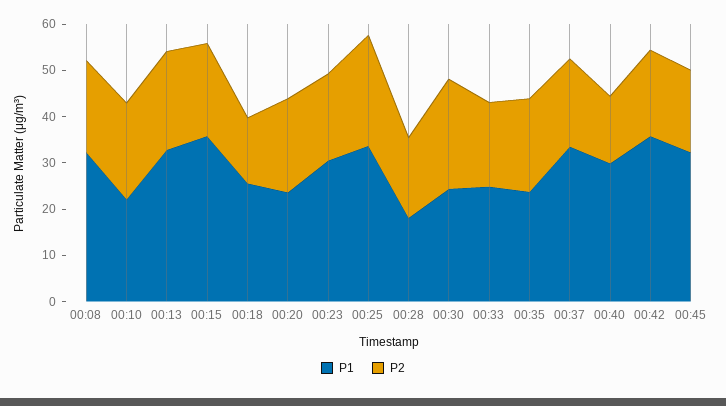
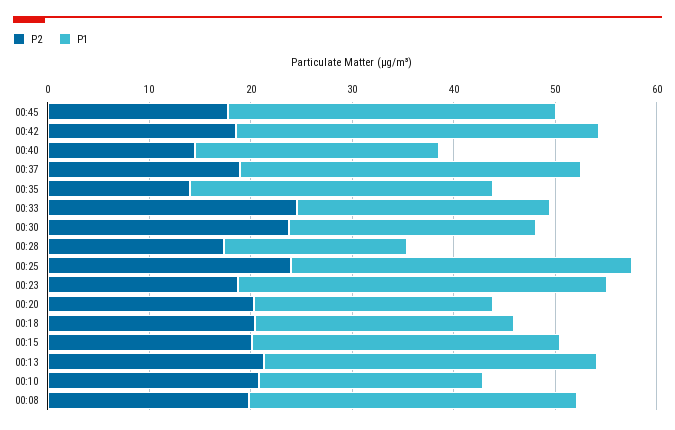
  {
    "P1": {
      "00:08": 32,
      "00:10": 22,
      "00:13": 32,
-     "00:15": 36,
+     "00:15": 30,
      "00:18": 26,
      "00:20": 24,
-     "00:23": 30,
+     "00:23": 36,
      "00:25": 34,
      "00:28": 18,
      "00:30": 24,
      "00:33": 24,
-     "00:35": 24,
+     "00:35": 30,
      "00:37": 34,
-     "00:40": 30,
+     "00:40": 24,
      "00:42": 36,
      "00:45": 32
    },
    "P2": {
      "00:08": 20,
      "00:10": 20,
      "00:13": 22,
      "00:15": 20,
-     "00:18": 14,
+     "00:18": 20,
      "00:20": 20,
      "00:23": 18,
      "00:25": 24,
      "00:28": 18,
      "00:30": 24,
-     "00:33": 18,
+     "00:33": 24,
-     "00:35": 20,
+     "00:35": 14,
      "00:37": 18,
      "00:40": 14,
      "00:42": 18,
      "00:45": 18
    }
  }

